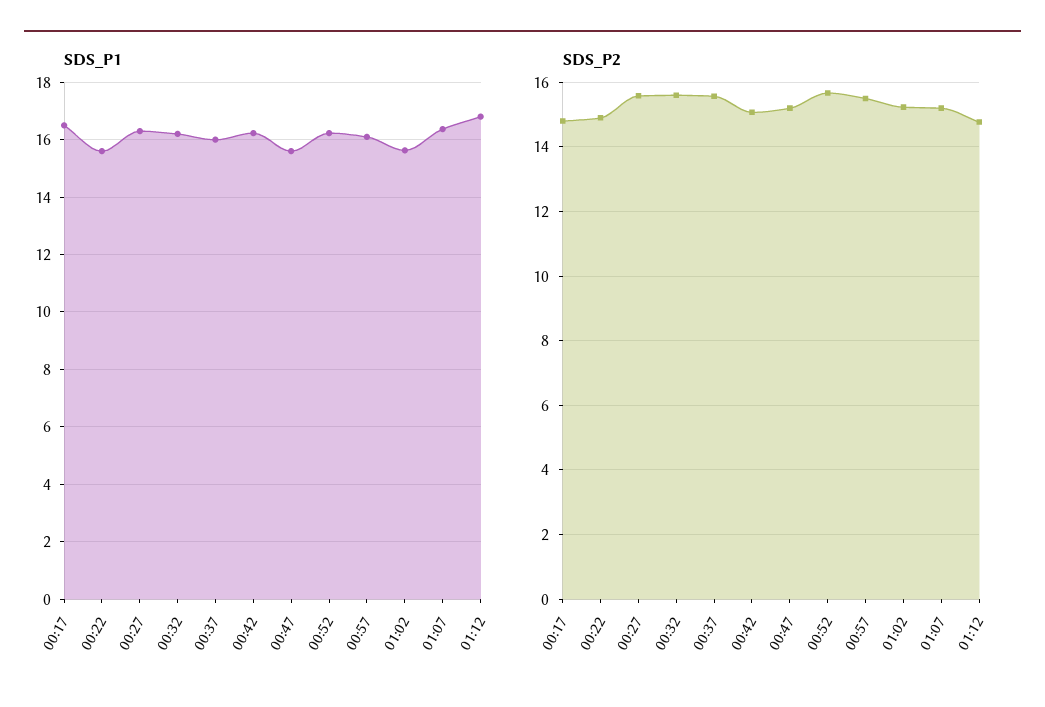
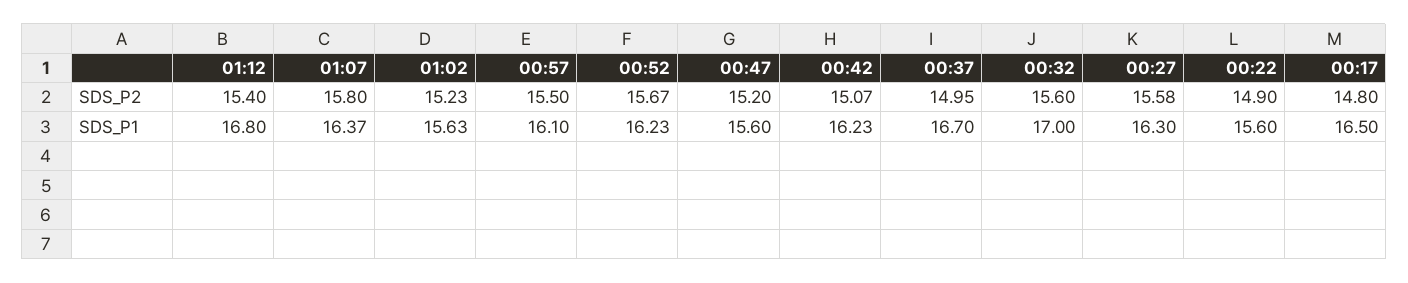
  {
    "SDS_P1": {
      "00:17": 16.5,
      "00:22": 15.6,
      "00:27": 16.3,
-     "00:32": 16.25,
+     "00:32": 17,
-     "00:37": 16,
+     "00:37": 16.7,
      "00:42": 16.23,
      "00:47": 15.6,
      "00:52": 16.23,
      "00:57": 16.1,
      "01:02": 15.63,
      "01:07": 16.37,
      "01:12": 16.8
    },
    "SDS_P2": {
      "00:17": 14.8,
      "00:22": 14.9,
      "00:27": 15.58,
      "00:32": 15.6,
-     "00:37": 15.6,
+     "00:37": 14.95,
      "00:42": 15.07,
      "00:47": 15.2,
      "00:52": 15.67,
      "00:57": 15.5,
      "01:02": 15.23,
-     "01:07": 15.2,
+     "01:07": 15.8,
-     "01:12": 14.8
+     "01:12": 15.4
    }
  }

